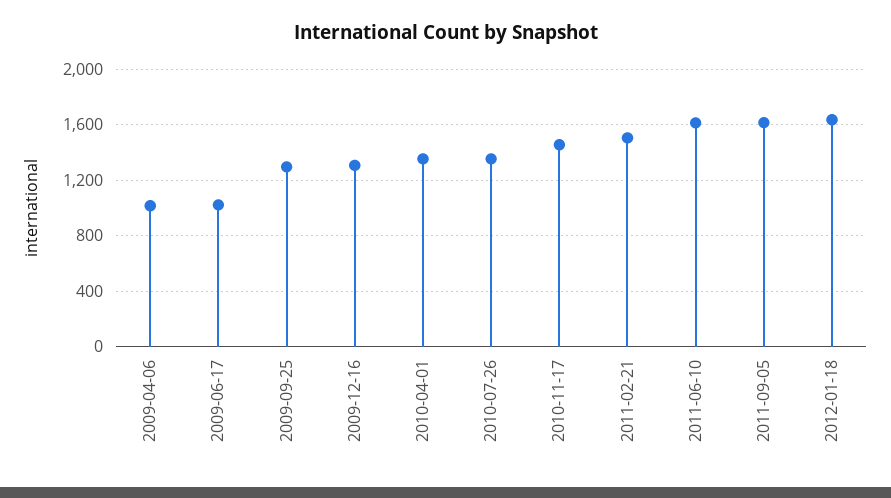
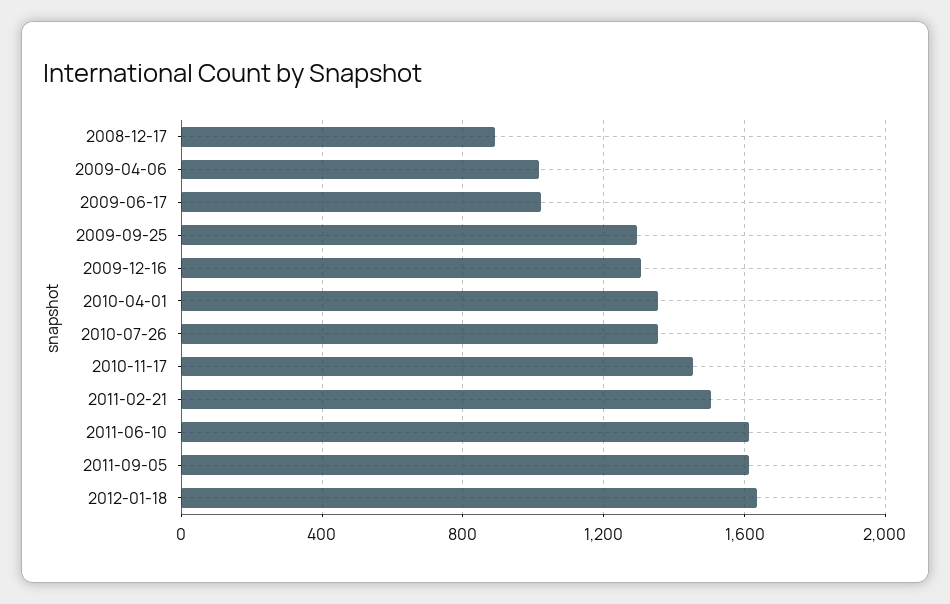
  {
    "2009-04-06": 1000,
    "2009-06-17": 1000,
    "2009-09-25": 1300,
    "2009-12-16": 1300,
    "2010-04-01": 1350,
    "2010-07-26": 1350,
    "2010-11-17": 1450,
    "2011-02-21": 1500,
    "2011-06-10": 1600,
    "2011-09-05": 1600,
-   "2012-01-18": 1650
+   "2012-01-18": 1650,
+   "2008-12-17": 900
  }

